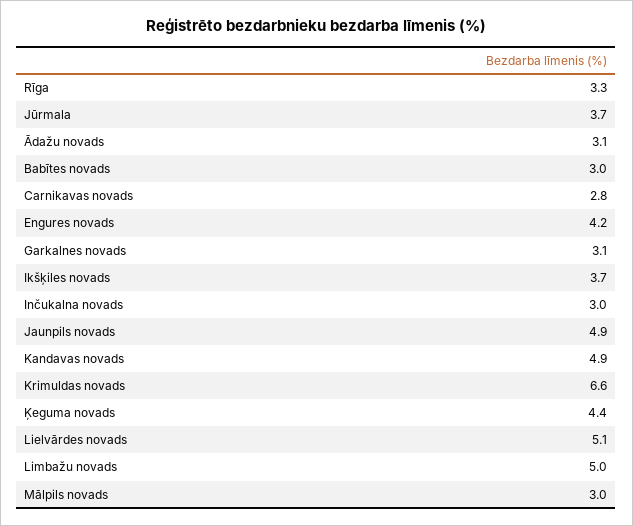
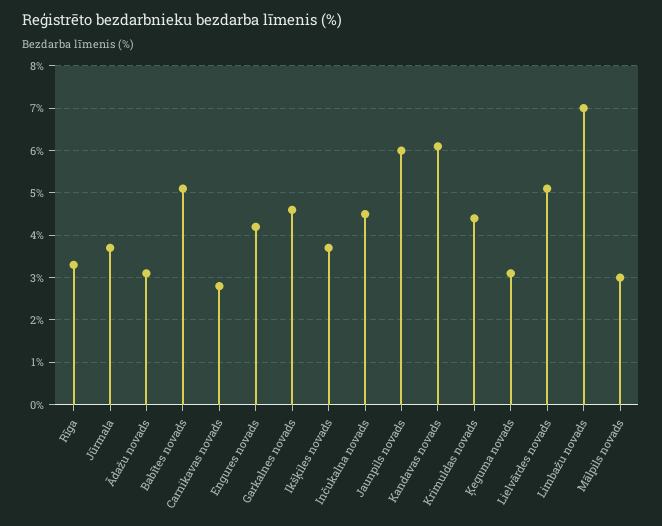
  {
    "Rīga": 3.3,
    "Jūrmala": 3.7,
    "Ādažu novads": 3.1,
-   "Babītes novads": 3,
+   "Babītes novads": 5,
    "Carnikavas novads": 2.8,
    "Engures novads": 4.2,
-   "Garkalnes novads": 3.1,
+   "Garkalnes novads": 4.5,
    "Ikšķiles novads": 3.7,
-   "Inčukalna novads": 3,
+   "Inčukalna novads": 4.5,
-   "Jaunpils novads": 4.9,
+   "Jaunpils novads": 6,
-   "Kandavas novads": 4.9,
+   "Kandavas novads": 6,
-   "Krimuldas novads": 6.6,
+   "Krimuldas novads": 4.5,
-   "Ķeguma novads": 4.4,
+   "Ķeguma novads": 3,
    "Lielvārdes novads": 5.1,
-   "Limbažu novads": 5,
+   "Limbažu novads": 7,
    "Mālpils novads": 3
  }

